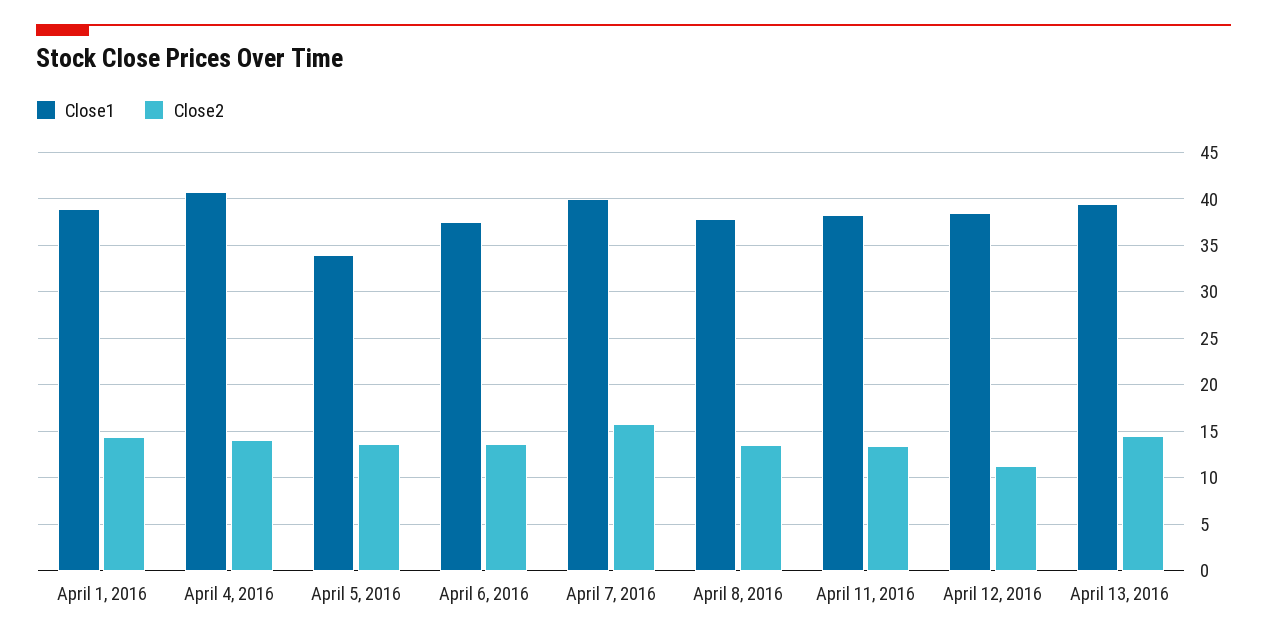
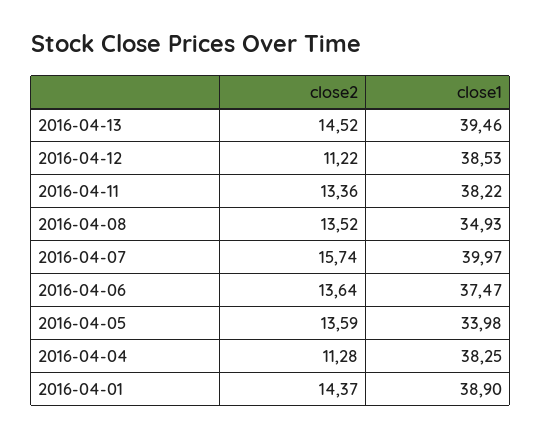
  {
    "Close1": {
      "April 1, 2016": 38.9,
-     "April 4, 2016": 41,
+     "April 4, 2016": 38.25,
      "April 5, 2016": 33.98,
      "April 6, 2016": 37.47,
      "April 7, 2016": 39.97,
-     "April 8, 2016": 38,
+     "April 8, 2016": 34.93,
      "April 11, 2016": 38.22,
      "April 12, 2016": 38.53,
      "April 13, 2016": 39.46
    },
    "Close2": {
      "April 1, 2016": 14.37,
-     "April 4, 2016": 14,
+     "April 4, 2016": 11.28,
      "April 5, 2016": 13.59,
      "April 6, 2016": 13.64,
      "April 7, 2016": 15.74,
      "April 8, 2016": 13.52,
      "April 11, 2016": 13.36,
      "April 12, 2016": 11.22,
      "April 13, 2016": 14.52
    }
  }

